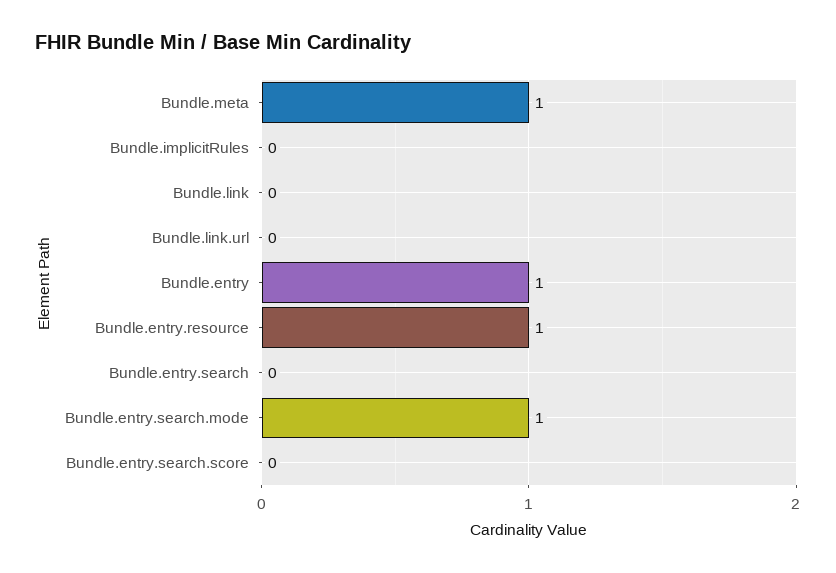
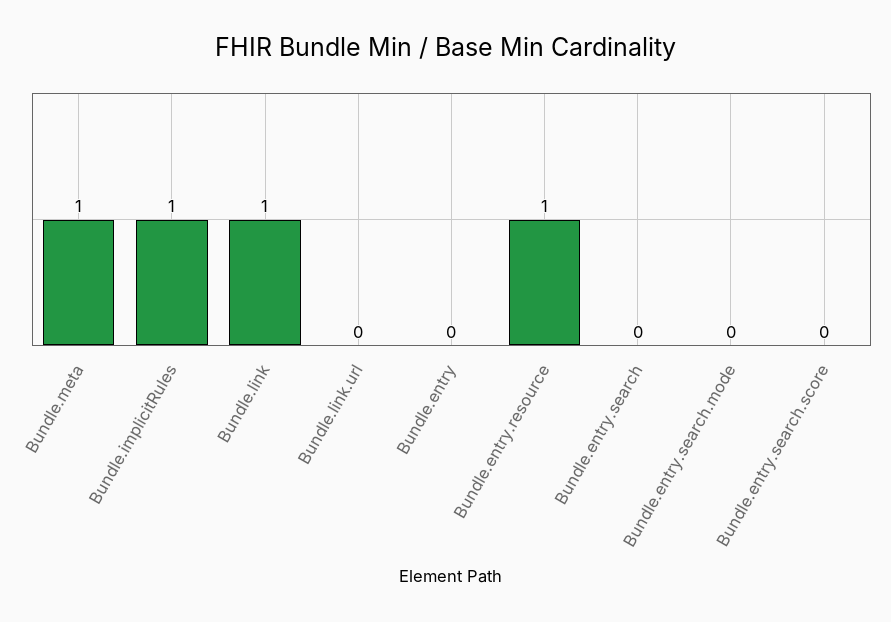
  {
    "Bundle.meta": 1,
-   "Bundle.implicitRules": 0,
+   "Bundle.implicitRules": 1,
-   "Bundle.link": 0,
+   "Bundle.link": 1,
    "Bundle.link.url": 0,
-   "Bundle.entry": 1,
+   "Bundle.entry": 0,
    "Bundle.entry.resource": 1,
    "Bundle.entry.search": 0,
-   "Bundle.entry.search.mode": 1,
+   "Bundle.entry.search.mode": 0,
    "Bundle.entry.search.score": 0
  }

